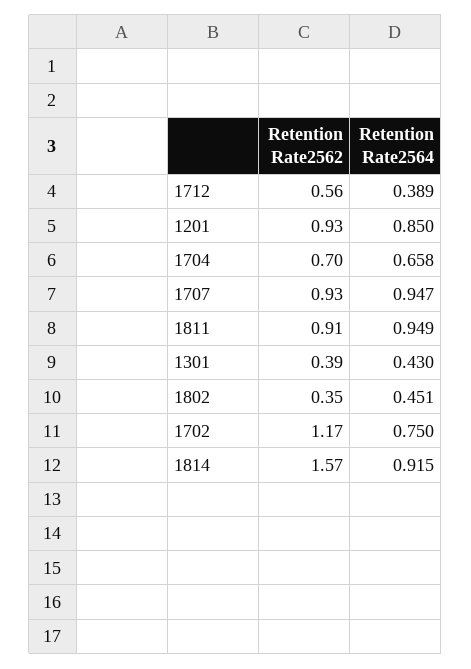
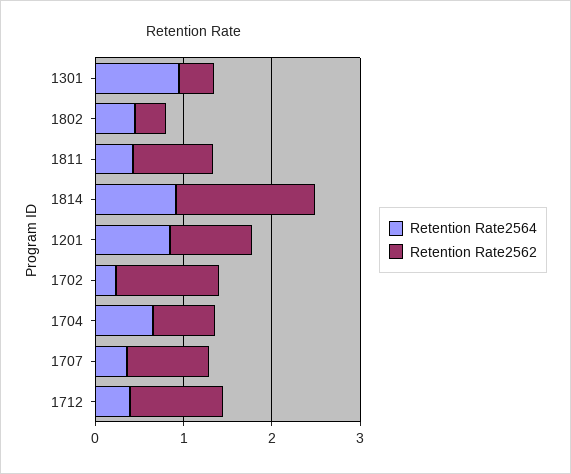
  {
    "Retention Rate2562": {
-     "1712": 0.56,
+     "1712": 1,
      "1201": 0.93,
      "1704": 0.7,
      "1707": 0.93,
      "1811": 0.91,
      "1301": 0.39,
      "1802": 0.35,
      "1702": 1.17,
      "1814": 1.57
    },
    "Retention Rate2564": {
      "1712": 0.389,
      "1201": 0.85,
      "1704": 0.658,
-     "1707": 0.947,
+     "1707": 0.4,
-     "1811": 0.949,
+     "1811": 0.4,
-     "1301": 0.43,
+     "1301": 1,
      "1802": 0.451,
-     "1702": 0.75,
+     "1702": 0.2,
      "1814": 0.915
    }
  }

